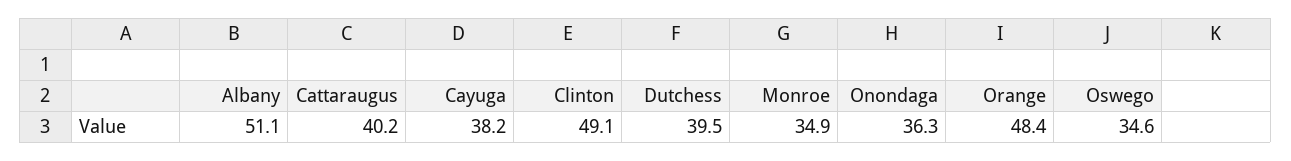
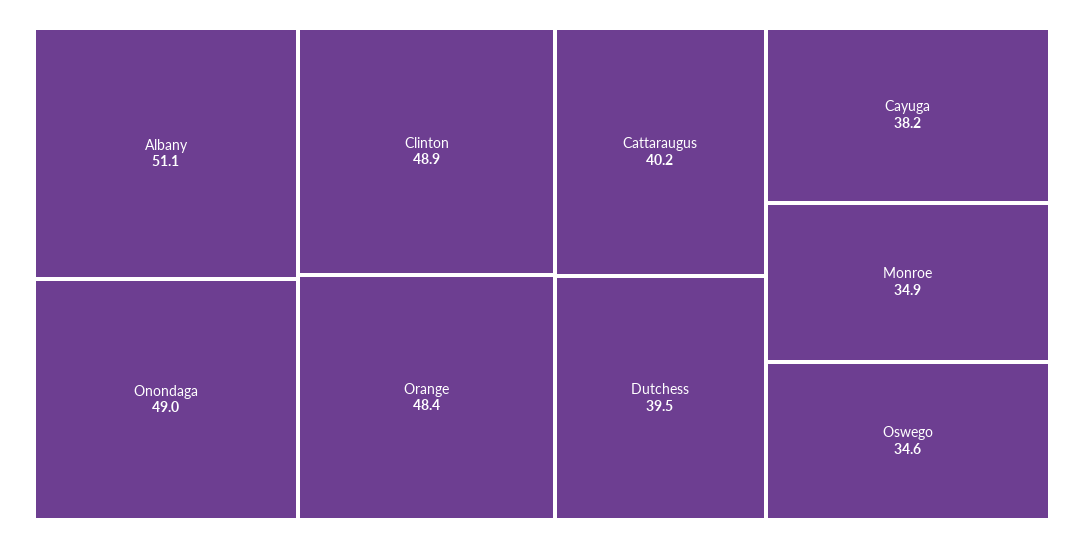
  {
    "Albany": 51.1,
    "Cattaraugus": 40.2,
    "Cayuga": 38.2,
-   "Clinton": 49.1,
+   "Clinton": 48.9,
    "Dutchess": 39.5,
    "Monroe": 34.9,
-   "Onondaga": 36.3,
+   "Onondaga": 49,
    "Orange": 48.4,
    "Oswego": 34.6
  }

